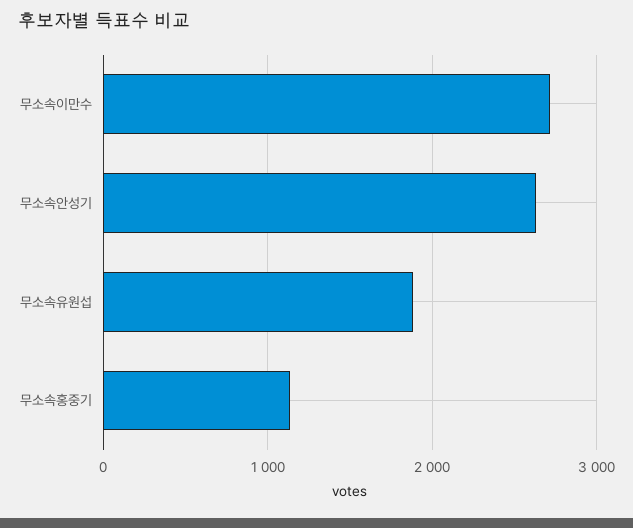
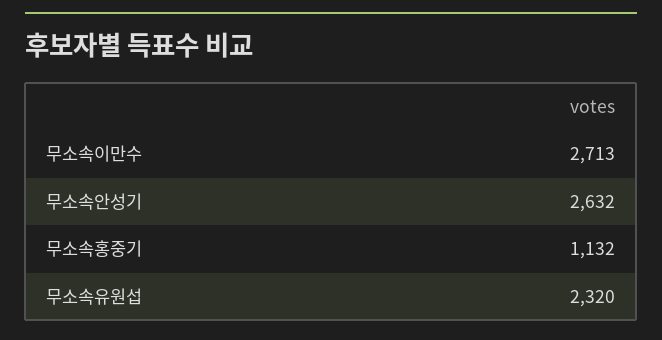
  {
    "무소속이만수": 2713,
    "무소속안성기": 2632,
-   "무소속유원섭": 1900,
+   "무소속유원섭": 2320,
    "무소속홍중기": 1132
  }

